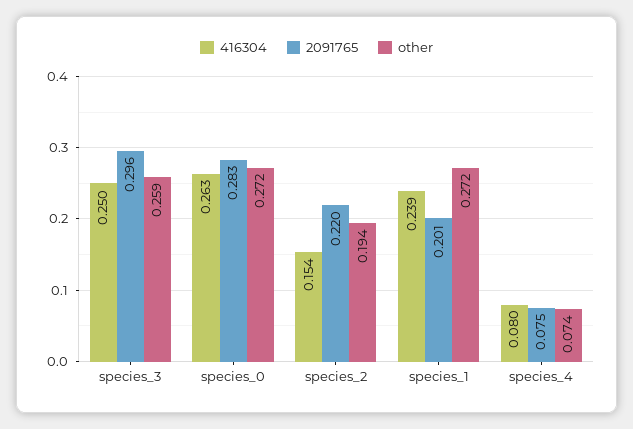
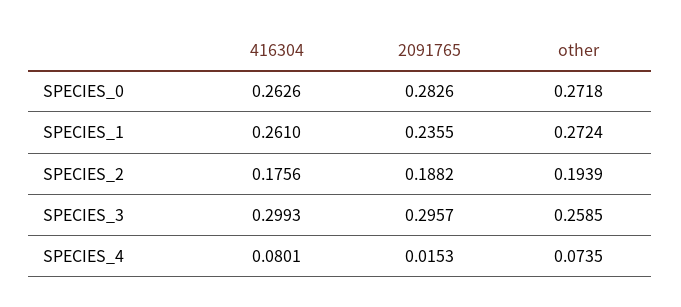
  {
    "416304": {
-     "species_3": 0.25,
+     "species_3": 0.2993,
      "species_0": 0.2626,
-     "species_2": 0.154,
+     "species_2": 0.1756,
-     "species_1": 0.239,
+     "species_1": 0.261,
      "species_4": 0.0801
    },
    "2091765": {
      "species_3": 0.2957,
      "species_0": 0.2826,
-     "species_2": 0.22,
+     "species_2": 0.1882,
-     "species_1": 0.201,
+     "species_1": 0.2355,
-     "species_4": 0.075
+     "species_4": 0.0153
    },
    "other": {
      "species_3": 0.2585,
      "species_0": 0.2718,
      "species_2": 0.1939,
      "species_1": 0.2724,
      "species_4": 0.0735
    }
  }

